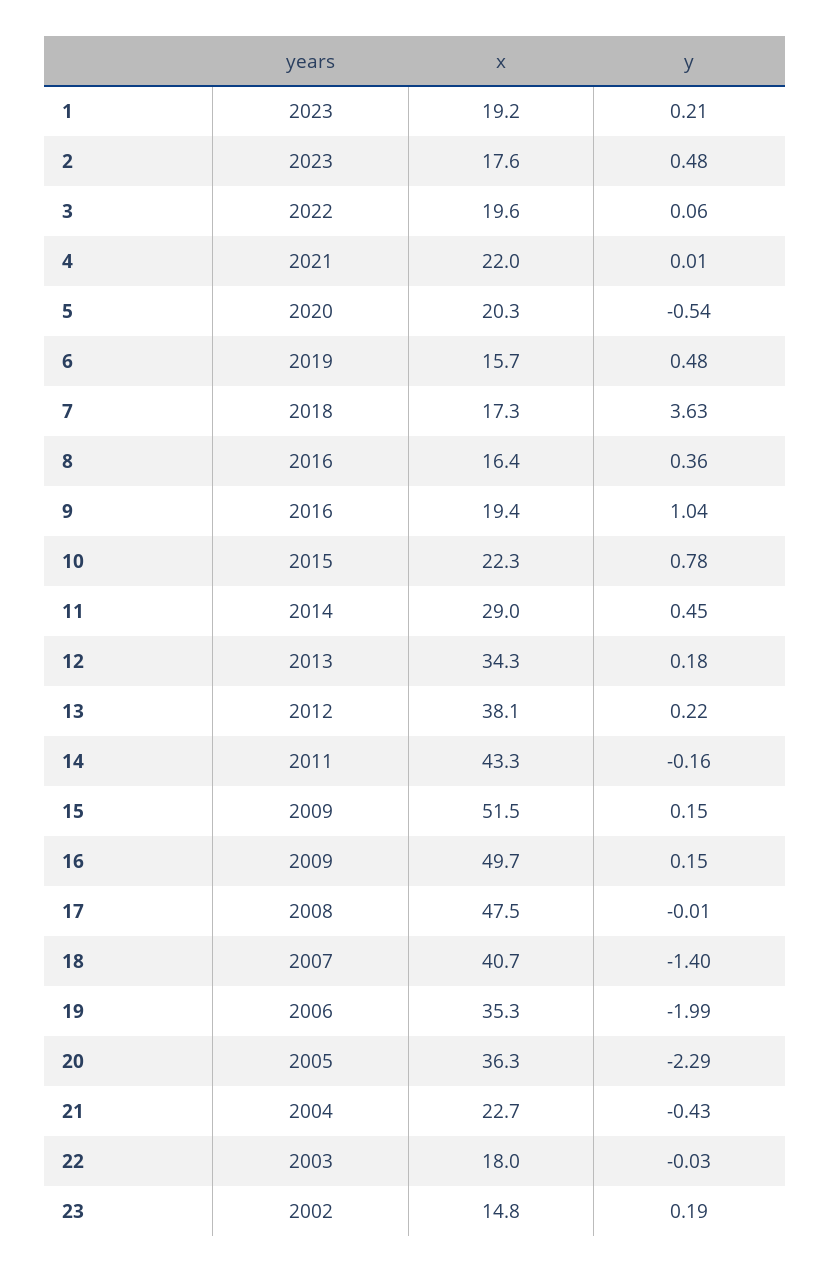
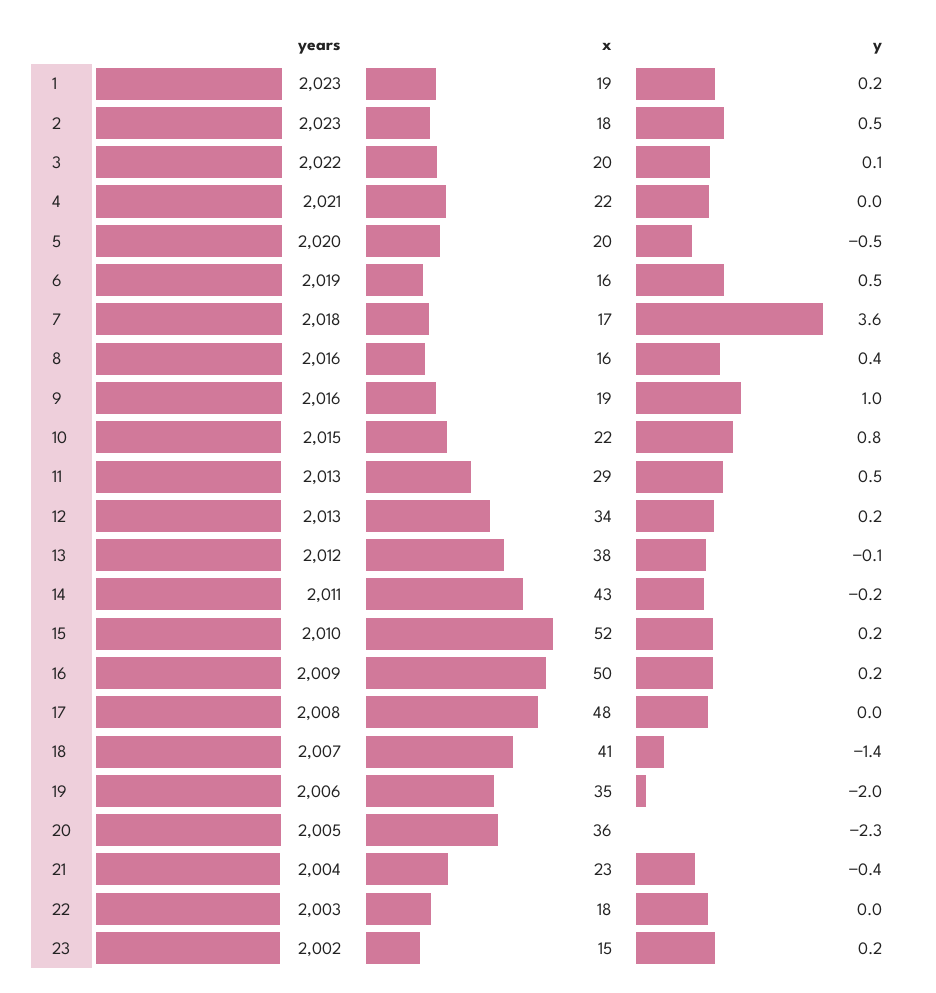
  {
    "years": {
      "1": 2023,
      "2": 2023,
      "3": 2022,
      "4": 2021,
      "5": 2020,
      "6": 2019,
      "7": 2018,
      "8": 2016,
      "9": 2016,
      "10": 2015,
-     "11": 2014,
+     "11": 2013,
      "12": 2013,
      "13": 2012,
      "14": 2011,
-     "15": 2009,
+     "15": 2010,
      "16": 2009,
      "17": 2008,
      "18": 2007,
      "19": 2006,
      "20": 2005,
      "21": 2004,
      "22": 2003,
      "23": 2002
    },
    "x": {
      "1": 19.2,
      "2": 17.6,
      "3": 19.6,
      "4": 22,
      "5": 20.3,
      "6": 15.7,
      "7": 17.3,
      "8": 16.4,
      "9": 19.4,
      "10": 22.3,
      "11": 29,
      "12": 34.3,
      "13": 38.1,
      "14": 43.3,
      "15": 51.5,
      "16": 49.7,
      "17": 47.5,
      "18": 40.7,
      "19": 35.3,
      "20": 36.3,
      "21": 22.7,
      "22": 18,
      "23": 14.8
    },
    "y": {
      "1": 0.21,
      "2": 0.48,
      "3": 0.06,
      "4": 0.01,
      "5": -0.54,
      "6": 0.48,
      "7": 3.63,
      "8": 0.36,
      "9": 1.04,
      "10": 0.78,
      "11": 0.45,
      "12": 0.18,
-     "13": 0.22,
+     "13": -0.1,
      "14": -0.16,
      "15": 0.15,
      "16": 0.15,
      "17": -0.01,
      "18": -1.4,
      "19": -1.99,
      "20": -2.29,
      "21": -0.43,
      "22": -0.03,
      "23": 0.19
    }
  }

